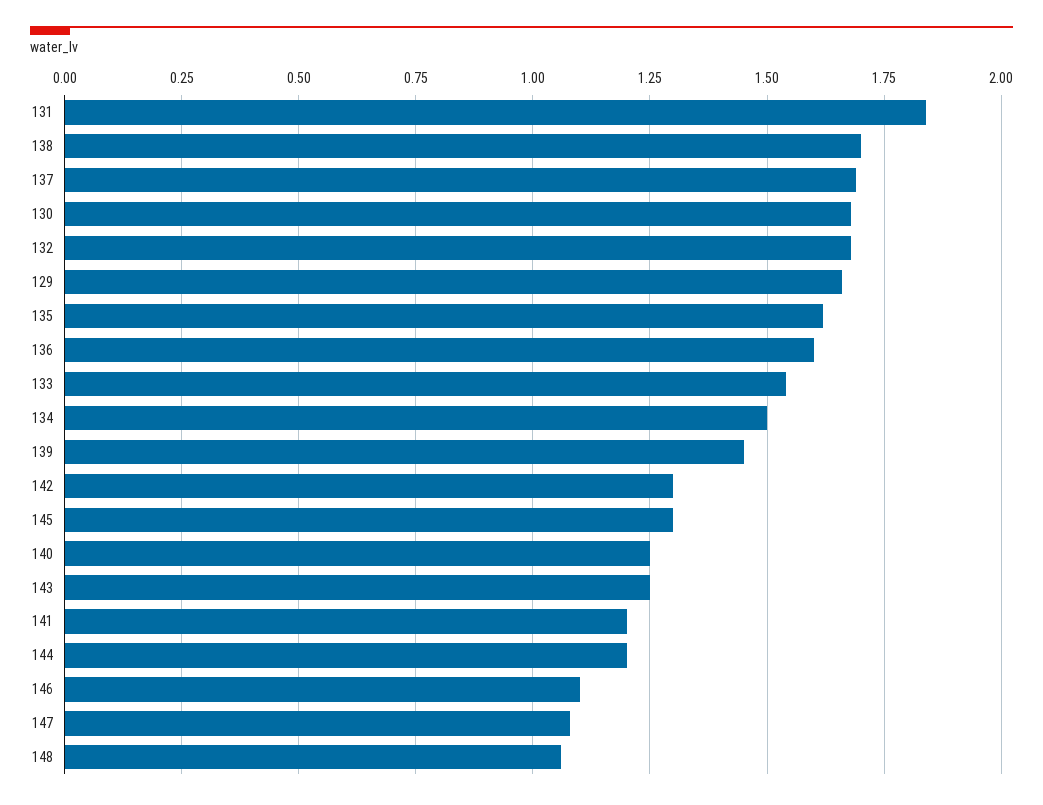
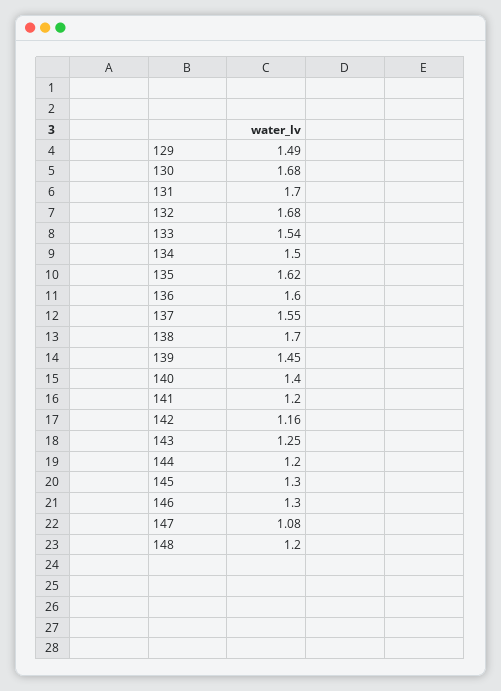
  {
-   "131": 1.85,
+   "131": 1.7,
    "138": 1.7,
-   "137": 1.7,
+   "137": 1.55,
    "130": 1.68,
    "132": 1.68,
-   "129": 1.65,
+   "129": 1.49,
    "135": 1.62,
    "136": 1.6,
    "133": 1.54,
    "134": 1.5,
    "139": 1.45,
-   "142": 1.3,
+   "142": 1.16,
    "145": 1.3,
-   "140": 1.25,
+   "140": 1.4,
    "143": 1.25,
    "141": 1.2,
    "144": 1.2,
-   "146": 1.1,
+   "146": 1.3,
    "147": 1.08,
-   "148": 1.05
+   "148": 1.2
  }

